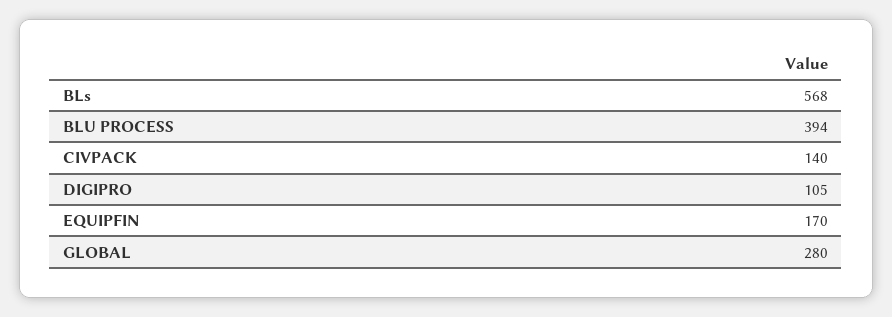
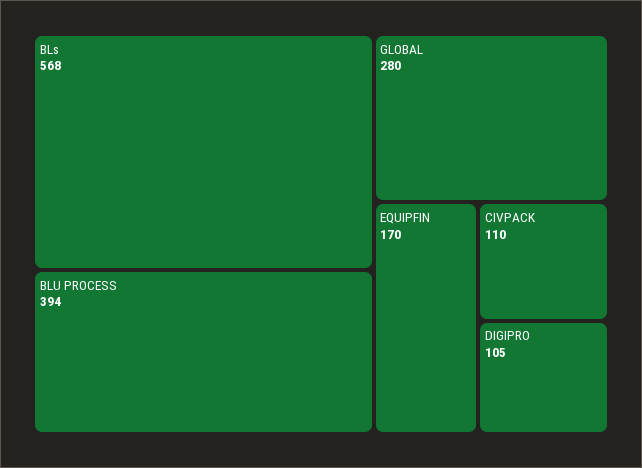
  {
    "BLs": 568,
    "BLU PROCESS": 394,
-   "CIVPACK": 140,
+   "CIVPACK": 110,
    "DIGIPRO": 105,
    "EQUIPFIN": 170,
    "GLOBAL": 280
  }

